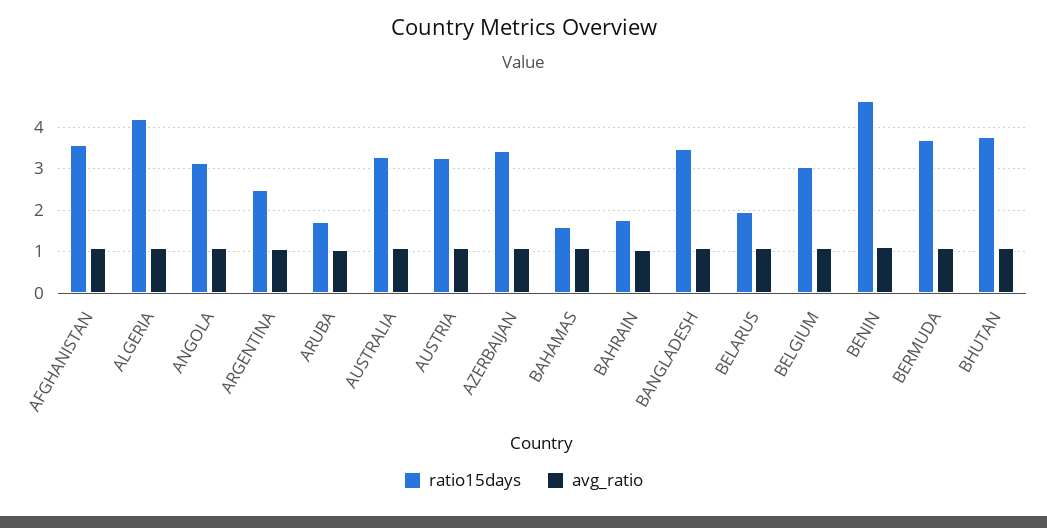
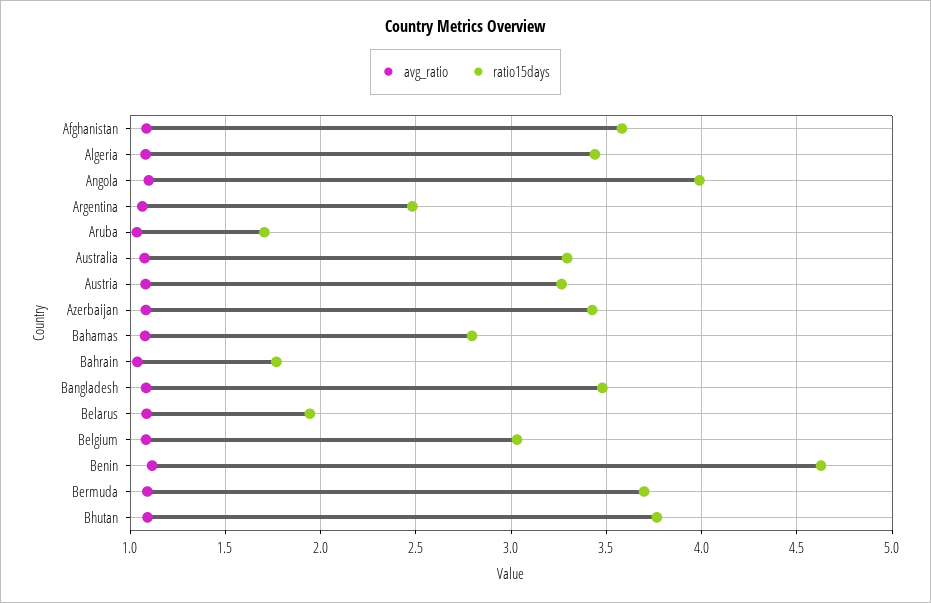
  {
    "ratio15days": {
      "AFGHANISTAN": 3.6,
-     "ALGERIA": 4.2,
+     "ALGERIA": 3.45,
-     "ANGOLA": 3.2,
+     "ANGOLA": 4,
      "ARGENTINA": 2.5,
      "ARUBA": 1.7,
      "AUSTRALIA": 3.3,
      "AUSTRIA": 3.25,
      "AZERBAIJAN": 3.45,
-     "BAHAMAS": 1.6,
+     "BAHAMAS": 2.8,
      "BAHRAIN": 1.75,
      "BANGLADESH": 3.5,
      "BELARUS": 1.95,
      "BELGIUM": 3.05,
      "BENIN": 4.65,
      "BERMUDA": 3.7,
      "BHUTAN": 3.75
    },
    "avg_ratio": {
      "AFGHANISTAN": 1.1,
      "ALGERIA": 1.1,
      "ANGOLA": 1.1,
      "ARGENTINA": 1.05,
      "ARUBA": 1.05,
      "AUSTRALIA": 1.1,
      "AUSTRIA": 1.1,
      "AZERBAIJAN": 1.1,
      "BAHAMAS": 1.1,
      "BAHRAIN": 1.05,
      "BANGLADESH": 1.1,
      "BELARUS": 1.1,
      "BELGIUM": 1.1,
      "BENIN": 1.1,
      "BERMUDA": 1.1,
      "BHUTAN": 1.1
    }
  }

